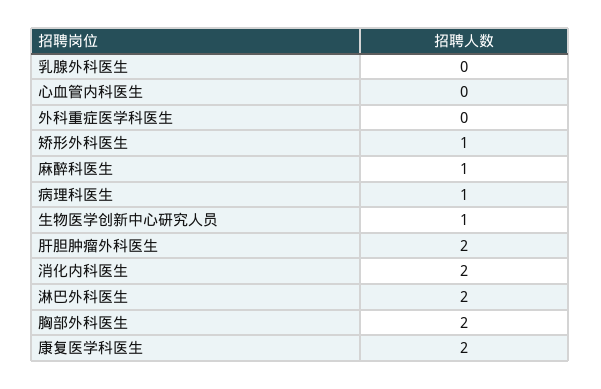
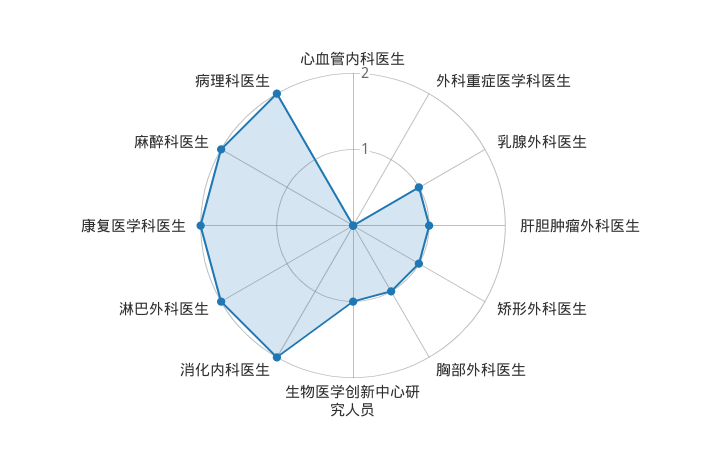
  {
-   "乳腺外科医生": 0,
+   "乳腺外科医生": 1,
    "心血管内科医生": 0,
    "外科重症医学科医生": 0,
    "矫形外科医生": 1,
-   "麻醉科医生": 1,
+   "麻醉科医生": 2,
-   "病理科医生": 1,
+   "病理科医生": 2,
    "生物医学创新中心研究人员": 1,
-   "肝胆肿瘤外科医生": 2,
+   "肝胆肿瘤外科医生": 1,
    "消化内科医生": 2,
    "淋巴外科医生": 2,
-   "胸部外科医生": 2,
+   "胸部外科医生": 1,
    "康复医学科医生": 2
  }

